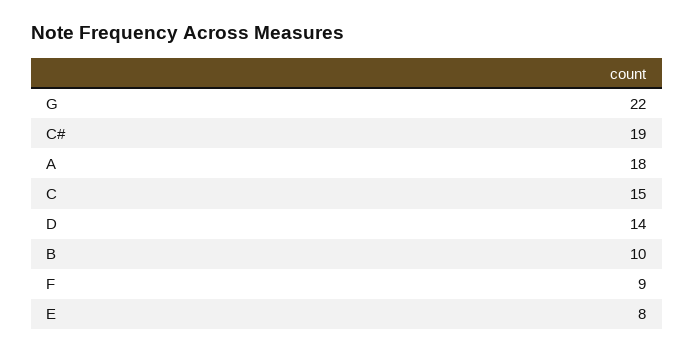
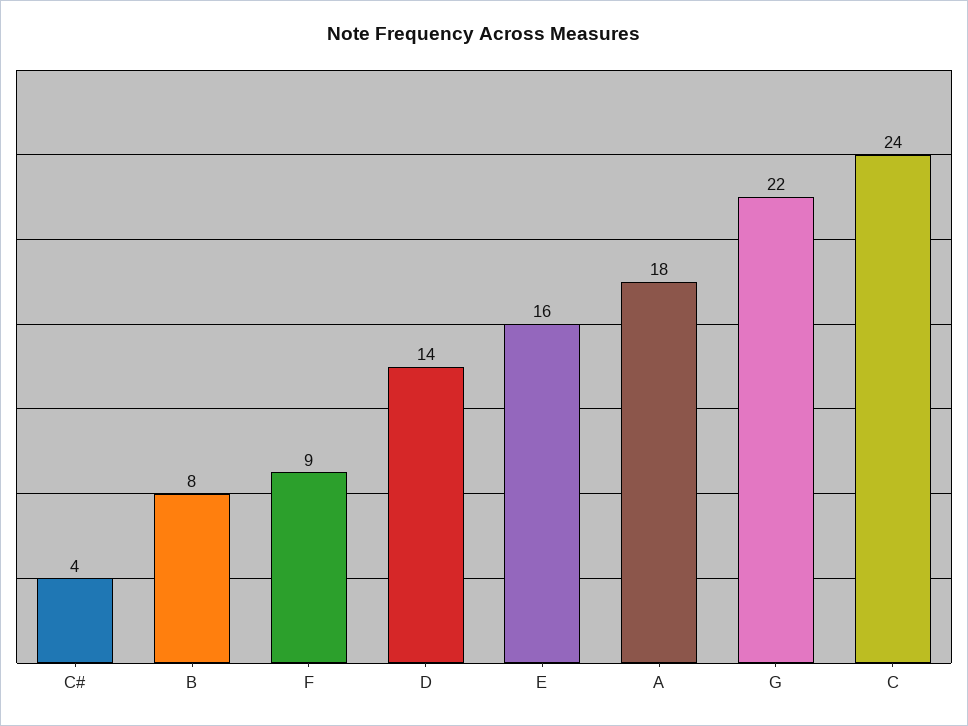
  {
    "G": 22,
-   "C#": 19,
+   "C#": 4,
    "A": 18,
-   "C": 15,
+   "C": 24,
    "D": 14,
-   "B": 10,
+   "B": 8,
    "F": 9,
-   "E": 8
+   "E": 16
  }

